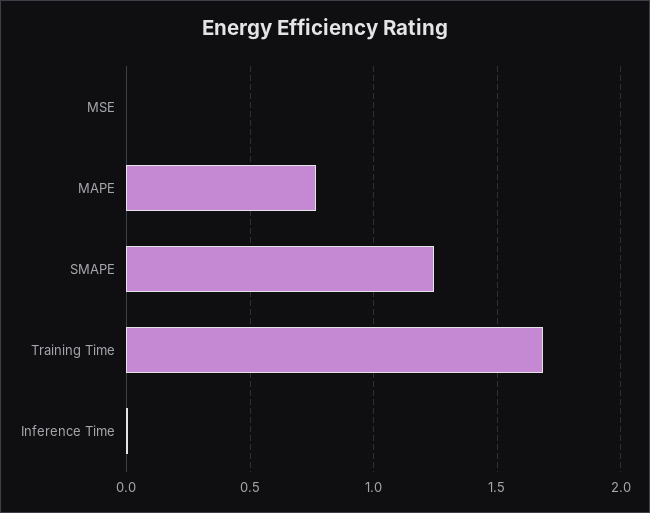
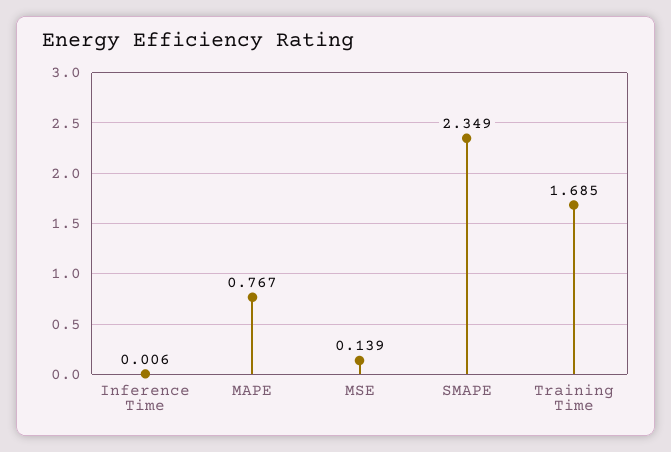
  {
-   "MSE": 0,
+   "MSE": 0.139,
    "MAPE": 0.767,
-   "SMAPE": 1.25,
+   "SMAPE": 2.349,
    "Training Time": 1.685,
    "Inference Time": 0.006
  }

